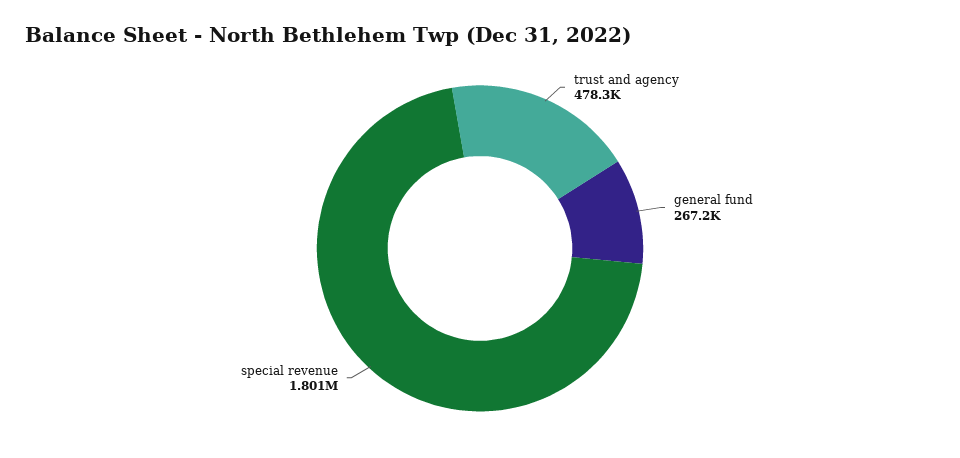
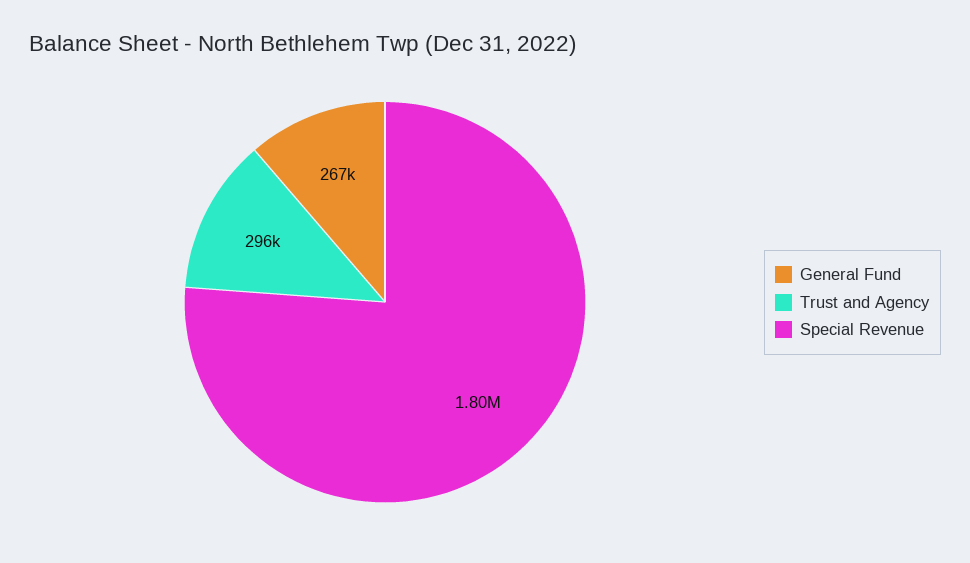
  {
-   "trust and agency": 478300,
+   "trust and agency": 296000,
    "general fund": 267200,
    "special revenue": 1801000
  }

